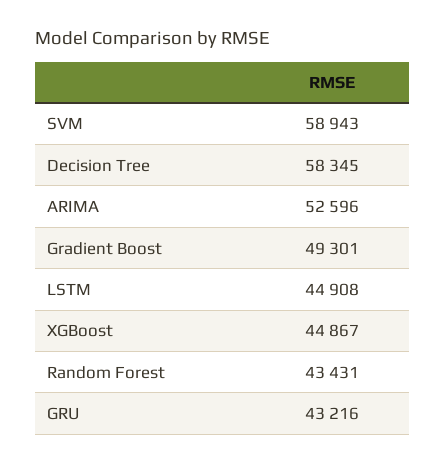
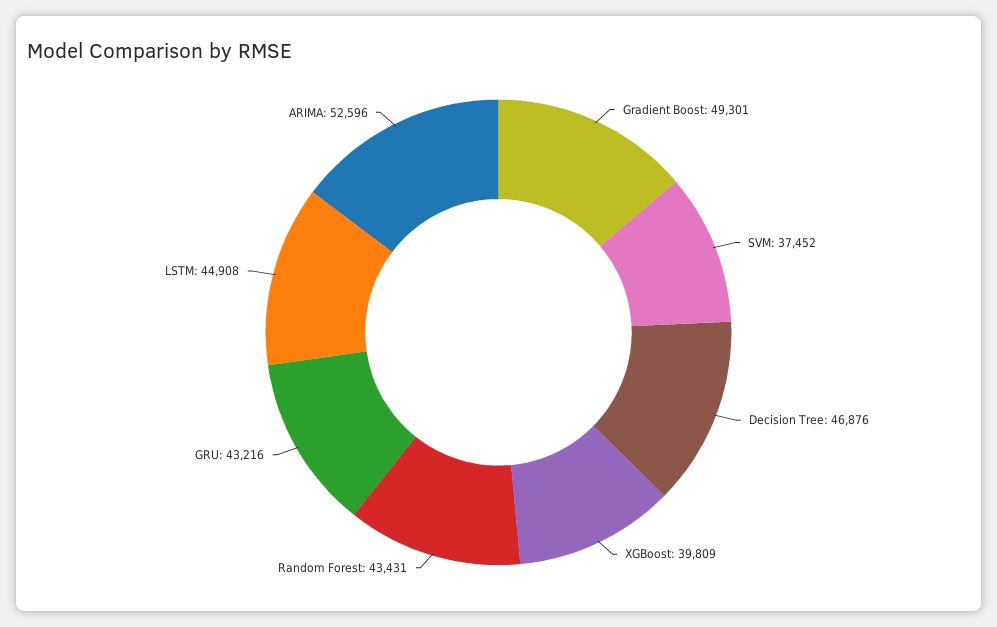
  {
-   "SVM": 58943,
+   "SVM": 37452,
-   "Decision Tree": 58345,
+   "Decision Tree": 46876,
    "ARIMA": 52596,
    "Gradient Boost": 49301,
    "LSTM": 44908,
-   "XGBoost": 44867,
+   "XGBoost": 39809,
    "Random Forest": 43431,
    "GRU": 43216
  }

